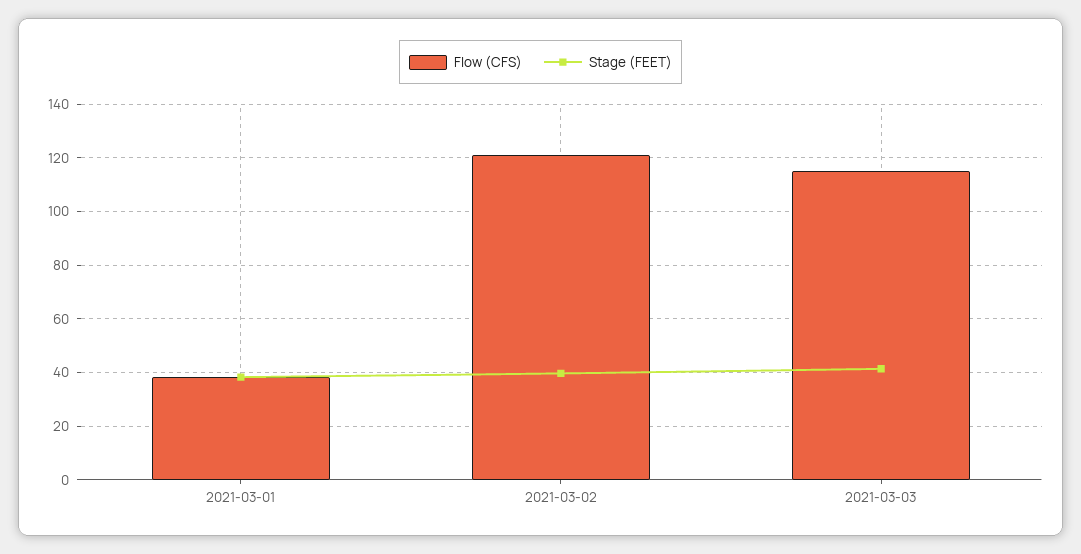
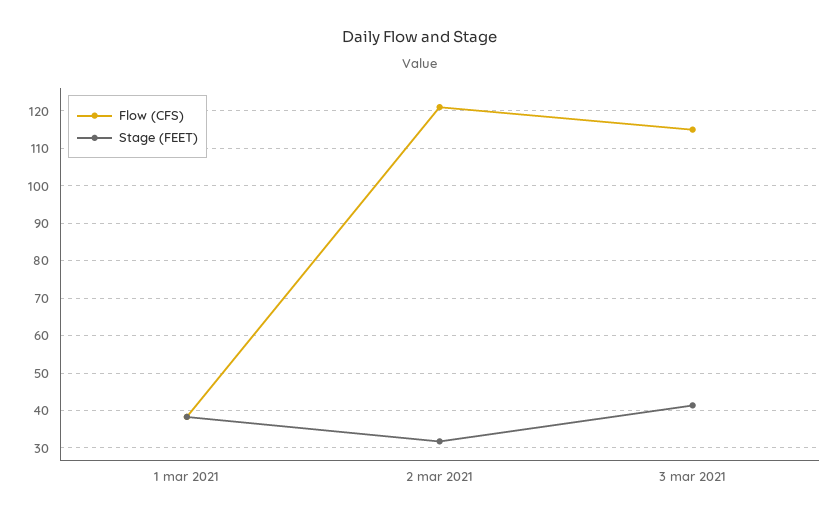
  {
    "Flow (CFS)": {
      "2021-03-01": 38,
      "2021-03-02": 122,
      "2021-03-03": 116
    },
    "Stage (FEET)": {
      "2021-03-01": 38,
-     "2021-03-02": 40,
+     "2021-03-02": 32,
      "2021-03-03": 42
    }
  }

